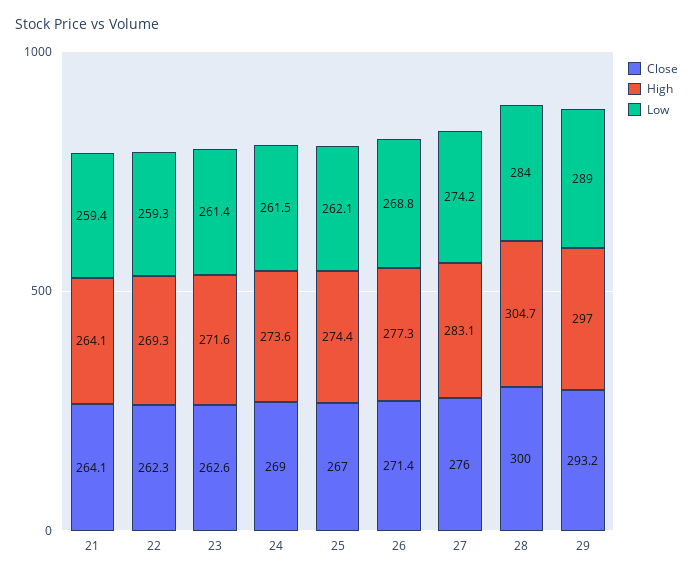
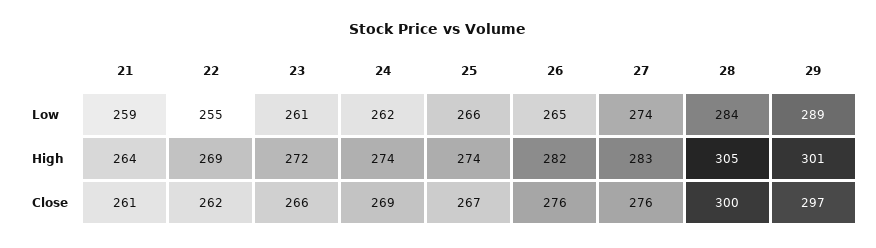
  {
    "Close": {
-     "21": 264.1,
+     "21": 261,
      "22": 262.3,
-     "23": 262.6,
+     "23": 266,
      "24": 269,
      "25": 267,
-     "26": 271.4,
+     "26": 276,
      "27": 276,
      "28": 300,
-     "29": 293.2
+     "29": 297
    },
    "High": {
      "21": 264.1,
      "22": 269.3,
      "23": 271.6,
      "24": 273.6,
      "25": 274.4,
-     "26": 277.3,
+     "26": 282,
      "27": 283.1,
      "28": 304.7,
-     "29": 297
+     "29": 301
    },
    "Low": {
      "21": 259.4,
-     "22": 259.3,
+     "22": 255,
      "23": 261.4,
      "24": 261.5,
-     "25": 262.1,
+     "25": 266,
-     "26": 268.8,
+     "26": 265,
      "27": 274.2,
      "28": 284,
      "29": 289
    }
  }

